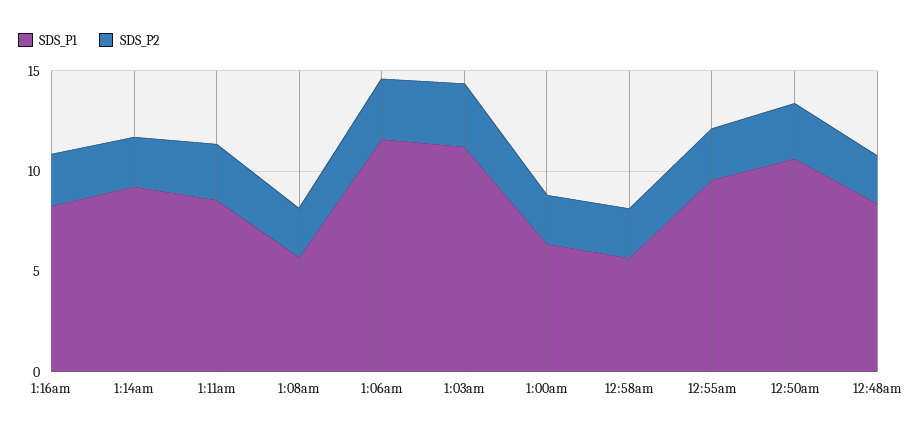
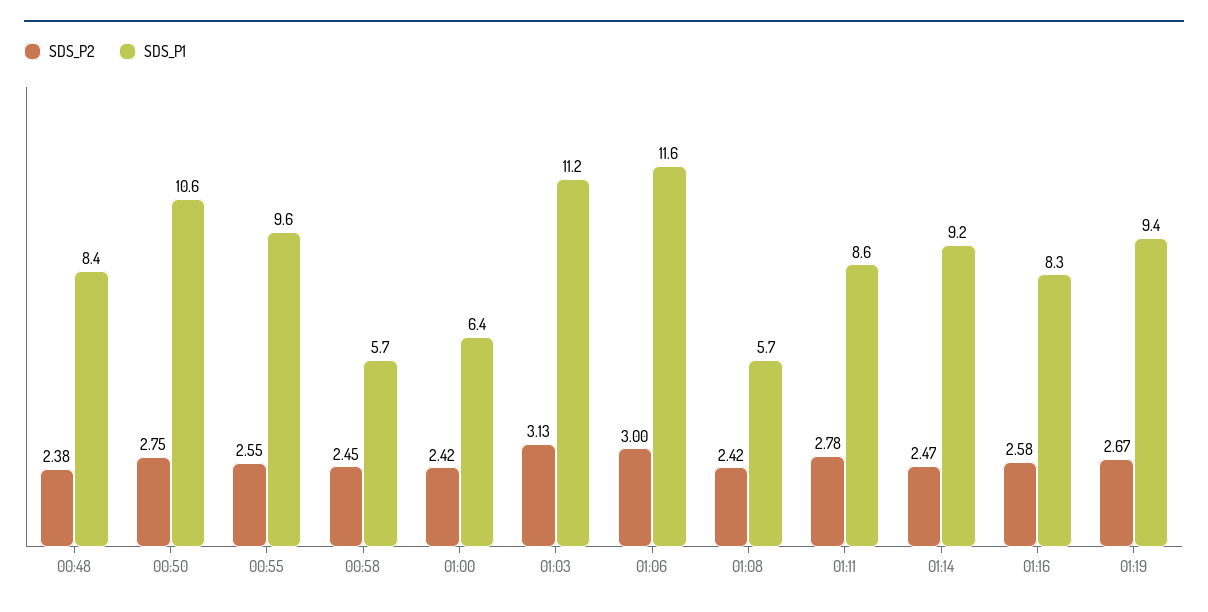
  {
    "SDS_P1": {
      "1:16am": 8.3,
      "1:14am": 9.2,
      "1:11am": 8.6,
      "1:08am": 5.7,
      "1:06am": 11.6,
      "1:03am": 11.2,
      "1:00am": 6.4,
      "12:58am": 5.7,
      "12:55am": 9.6,
      "12:50am": 10.6,
-     "12:48am": 8.4
+     "12:48am": 8.4,
+     "01:19": 9.4
    },
    "SDS_P2": {
      "1:16am": 2.58,
      "1:14am": 2.47,
      "1:11am": 2.78,
      "1:08am": 2.42,
      "1:06am": 3,
      "1:03am": 3.13,
      "1:00am": 2.42,
      "12:58am": 2.45,
      "12:55am": 2.55,
      "12:50am": 2.75,
-     "12:48am": 2.38
+     "12:48am": 2.38,
+     "01:19": 2.67
    }
  }

